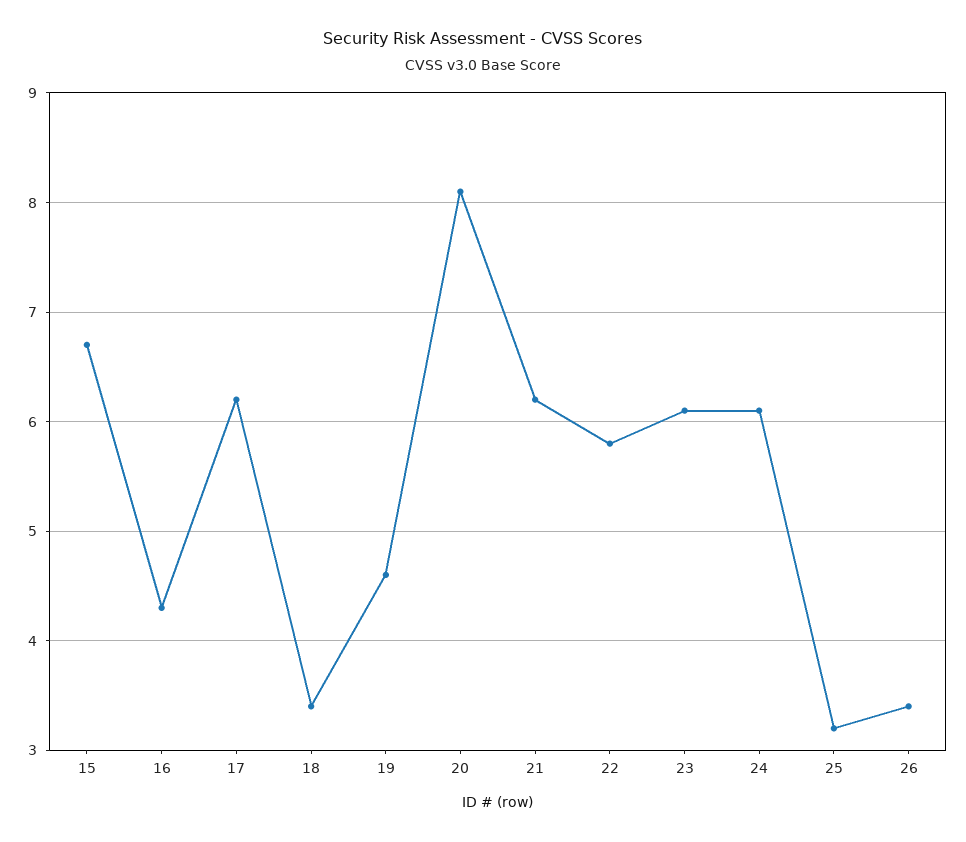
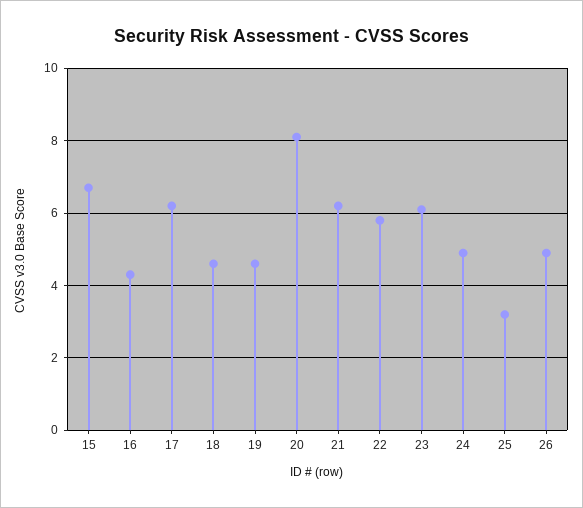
  {
    "15": 6.7,
    "16": 4.3,
    "17": 6.2,
-   "18": 3.4,
+   "18": 4.5,
    "19": 4.6,
    "20": 8.1,
    "21": 6.2,
    "22": 5.8,
    "23": 6.1,
-   "24": 6.1,
+   "24": 5,
    "25": 3.2,
-   "26": 3.4
+   "26": 5
  }

